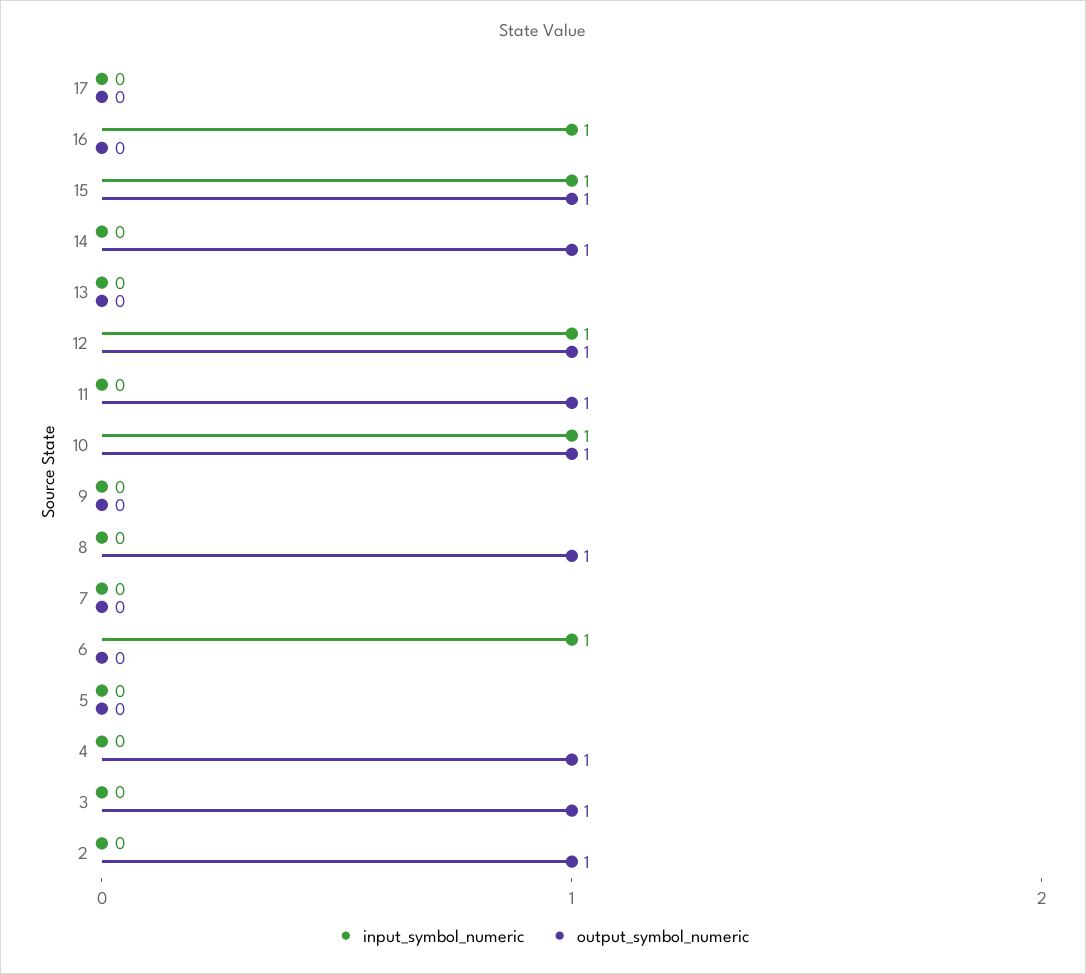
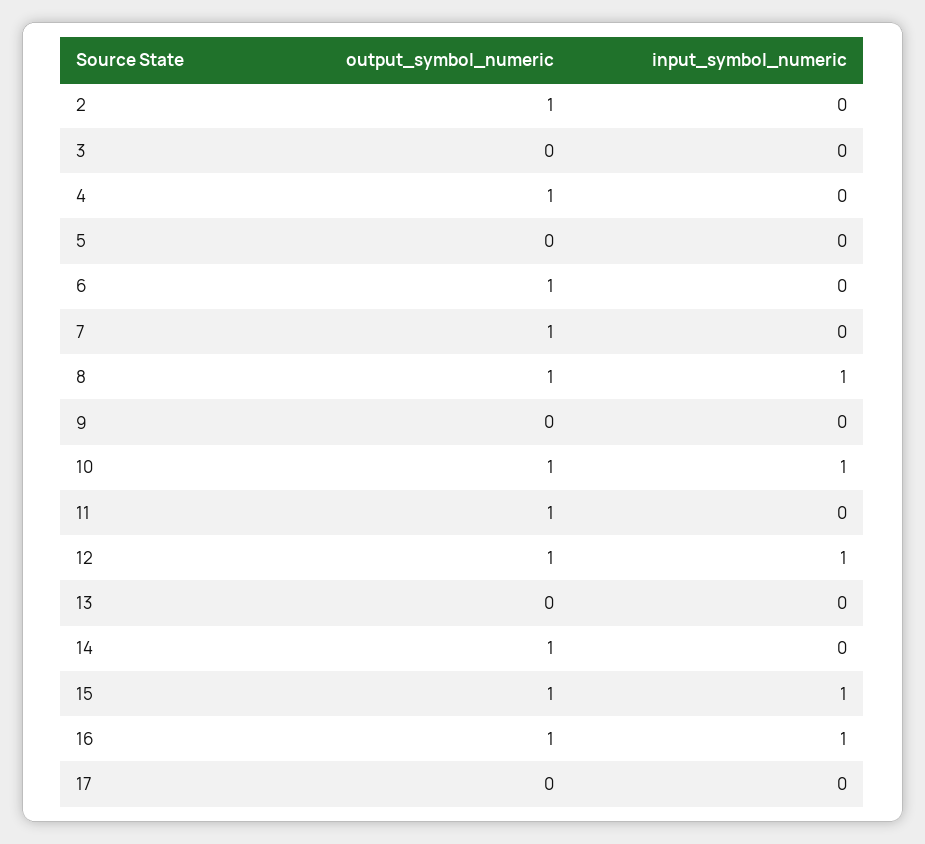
  {
    "input_symbol_numeric": {
      "17": 0,
      "16": 1,
      "15": 1,
      "14": 0,
      "13": 0,
      "12": 1,
      "11": 0,
      "10": 1,
      "9": 0,
-     "8": 0,
+     "8": 1,
      "7": 0,
-     "6": 1,
+     "6": 0,
      "5": 0,
      "4": 0,
      "3": 0,
      "2": 0
    },
    "output_symbol_numeric": {
      "17": 0,
-     "16": 0,
+     "16": 1,
      "15": 1,
      "14": 1,
      "13": 0,
      "12": 1,
      "11": 1,
      "10": 1,
      "9": 0,
      "8": 1,
-     "7": 0,
+     "7": 1,
-     "6": 0,
+     "6": 1,
      "5": 0,
      "4": 1,
-     "3": 1,
+     "3": 0,
      "2": 1
    }
  }

